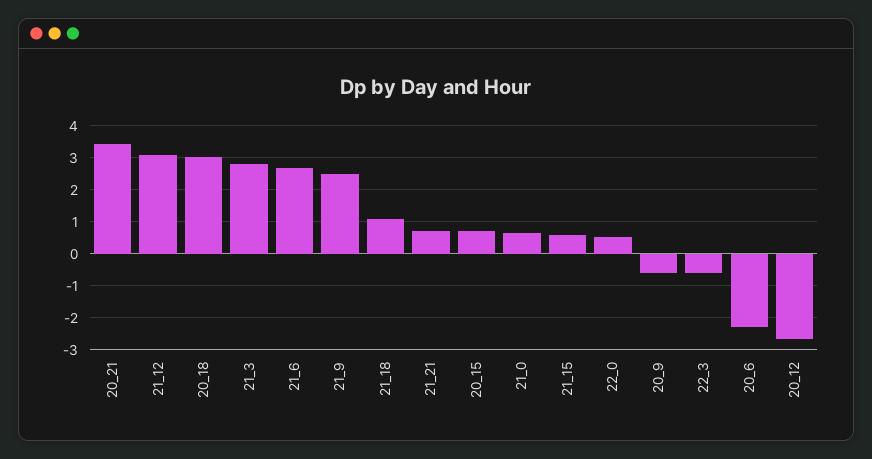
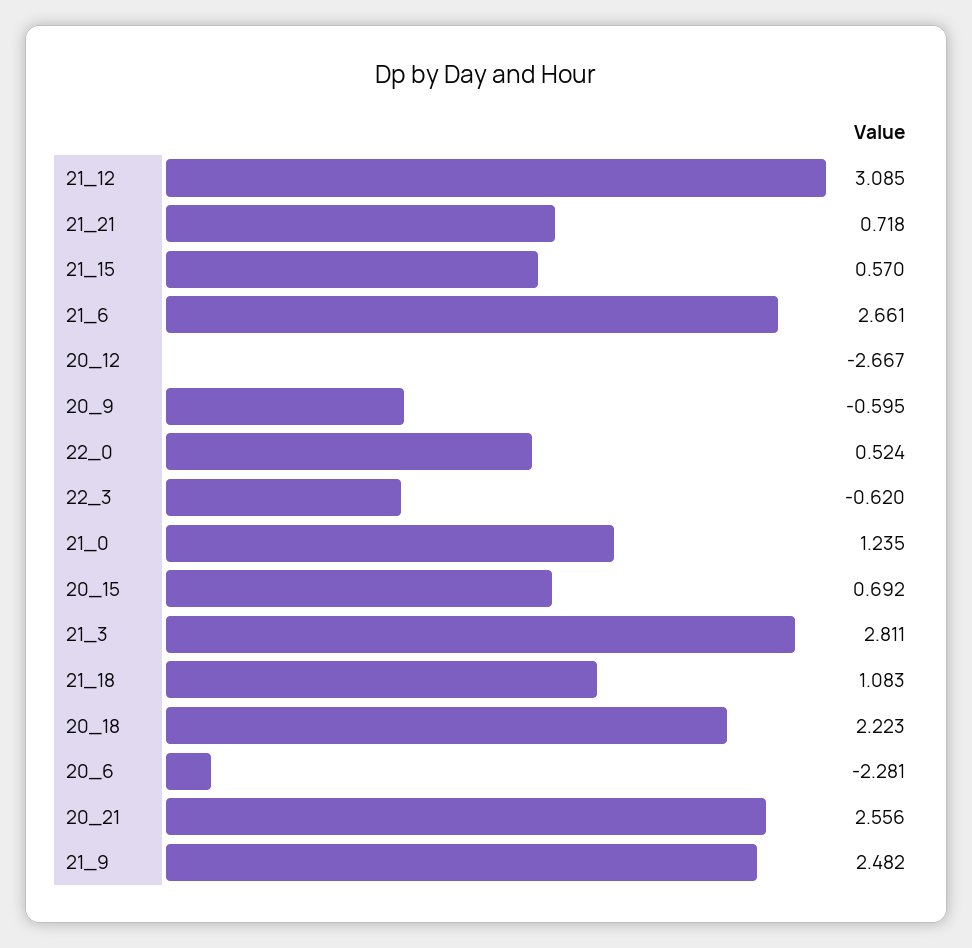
  {
-   "20_21": 3.4,
+   "20_21": 2.556,
    "21_12": 3.085,
-   "20_18": 3,
+   "20_18": 2.223,
    "21_3": 2.811,
    "21_6": 2.661,
    "21_9": 2.482,
    "21_18": 1.083,
    "21_21": 0.718,
    "20_15": 0.692,
-   "21_0": 0.6,
+   "21_0": 1.235,
    "21_15": 0.57,
    "22_0": 0.524,
    "20_9": -0.595,
    "22_3": -0.62,
    "20_6": -2.281,
    "20_12": -2.667
  }

